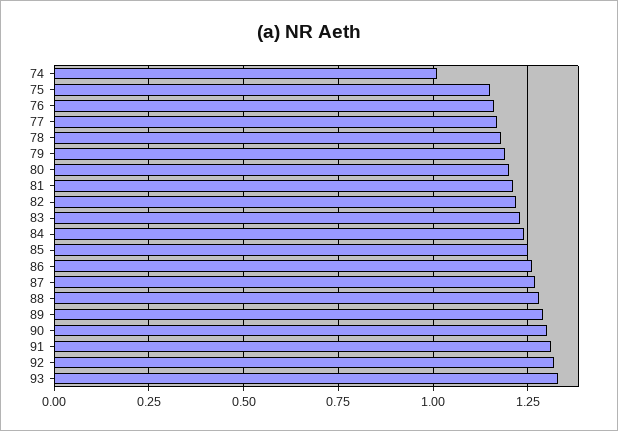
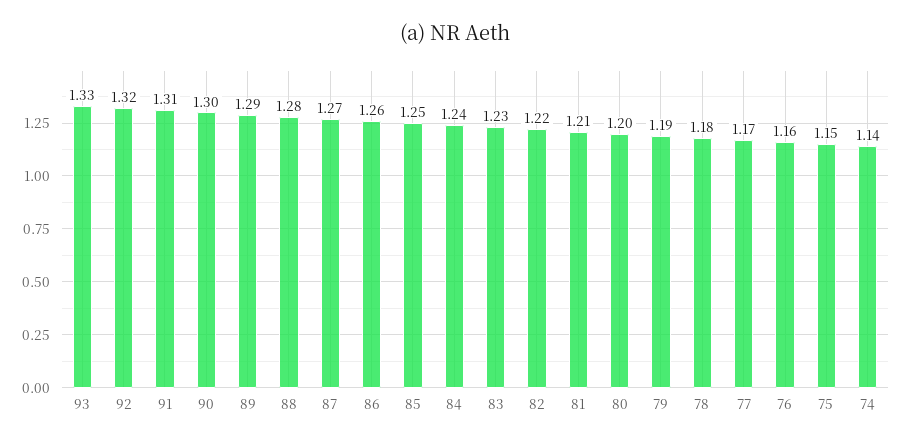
  {
-   "74": 1,
+   "74": 1.14,
    "75": 1.15,
    "76": 1.16,
    "77": 1.17,
    "78": 1.18,
    "79": 1.19,
    "80": 1.2,
    "81": 1.21,
    "82": 1.22,
    "83": 1.23,
    "84": 1.24,
    "85": 1.25,
    "86": 1.26,
    "87": 1.27,
    "88": 1.28,
    "89": 1.29,
    "90": 1.3,
    "91": 1.31,
    "92": 1.32,
    "93": 1.33
  }

